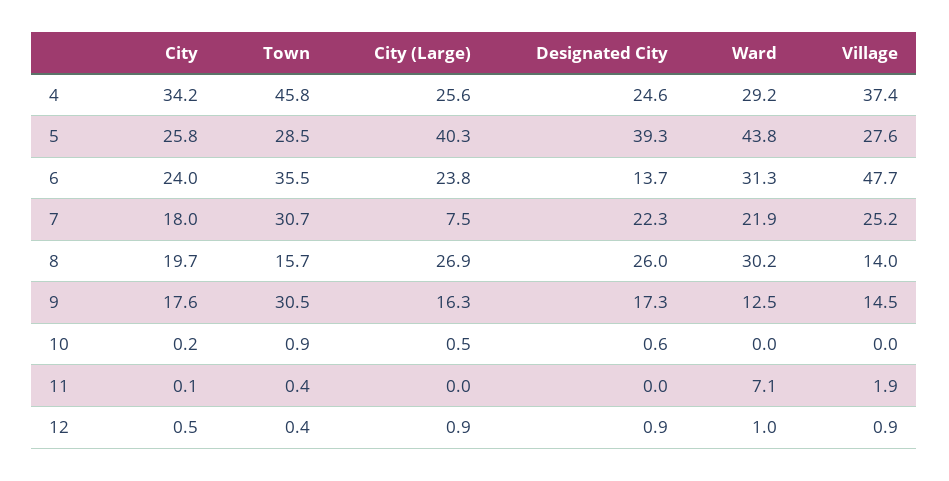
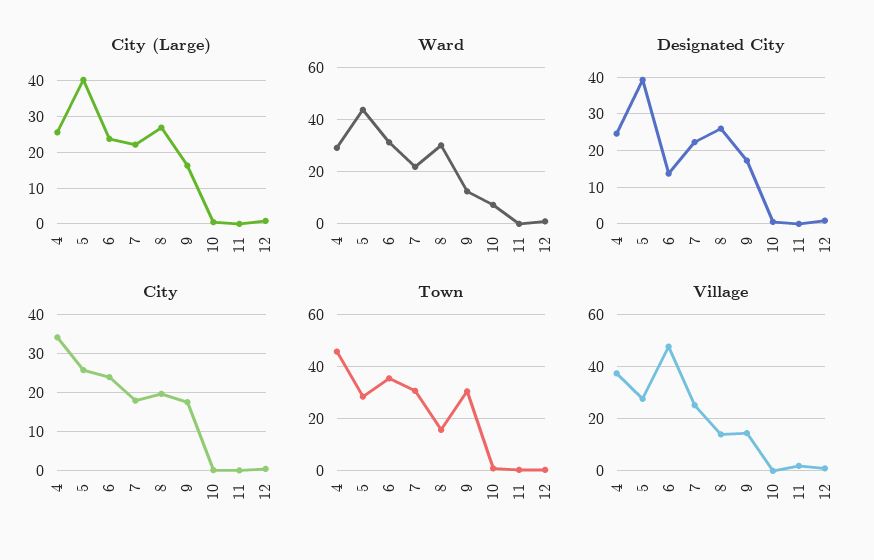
  {
    "City": {
      "4": 34.2,
      "5": 25.8,
      "6": 24,
      "7": 18,
      "8": 19.7,
      "9": 17.6,
      "10": 0.2,
      "11": 0.1,
      "12": 0.5
    },
    "Town": {
      "4": 45.8,
      "5": 28.5,
      "6": 35.5,
      "7": 30.7,
      "8": 15.7,
      "9": 30.5,
      "10": 0.9,
      "11": 0.4,
      "12": 0.4
    },
    "City (Large)": {
      "4": 25.6,
      "5": 40.3,
      "6": 23.8,
-     "7": 7.5,
+     "7": 22,
      "8": 26.9,
      "9": 16.3,
      "10": 0.5,
      "11": 0,
      "12": 0.9
    },
    "Designated City": {
      "4": 24.6,
      "5": 39.3,
      "6": 13.7,
      "7": 22.3,
      "8": 26,
      "9": 17.3,
      "10": 0.6,
      "11": 0,
      "12": 0.9
    },
    "Ward": {
      "4": 29.2,
      "5": 43.8,
      "6": 31.3,
      "7": 21.9,
      "8": 30.2,
      "9": 12.5,
-     "10": 0,
+     "10": 7.5,
-     "11": 7.1,
+     "11": 0,
      "12": 1
    },
    "Village": {
      "4": 37.4,
      "5": 27.6,
      "6": 47.7,
      "7": 25.2,
      "8": 14,
      "9": 14.5,
      "10": 0,
      "11": 1.9,
      "12": 0.9
    }
  }

